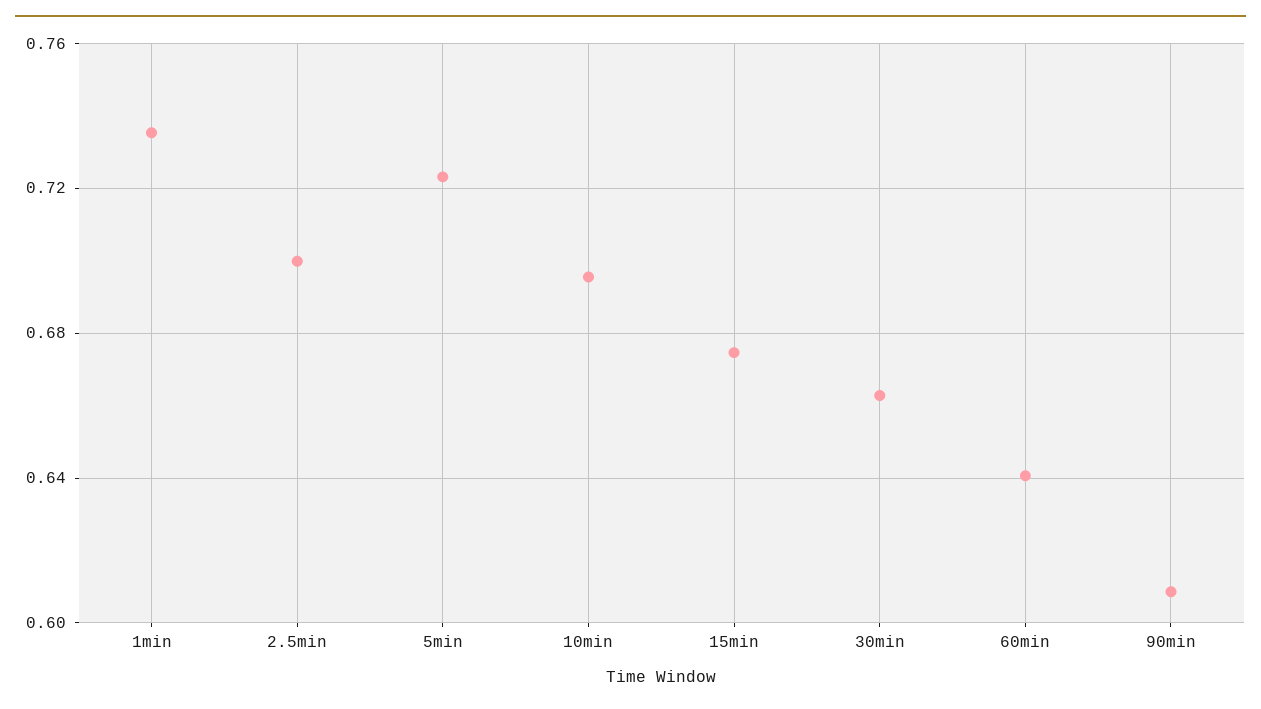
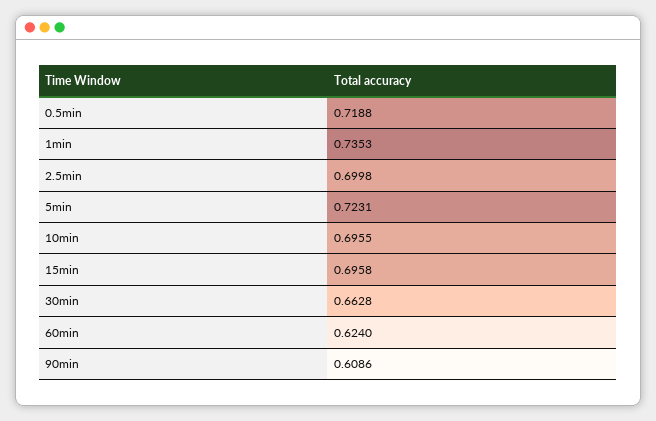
  {
    "1min": 0.7353,
    "2.5min": 0.6998,
    "5min": 0.7231,
    "10min": 0.6955,
-   "15min": 0.675,
+   "15min": 0.6958,
    "30min": 0.6628,
-   "60min": 0.64,
+   "60min": 0.624,
-   "90min": 0.6086
+   "90min": 0.6086,
+   "0.5min": 0.7188
  }

